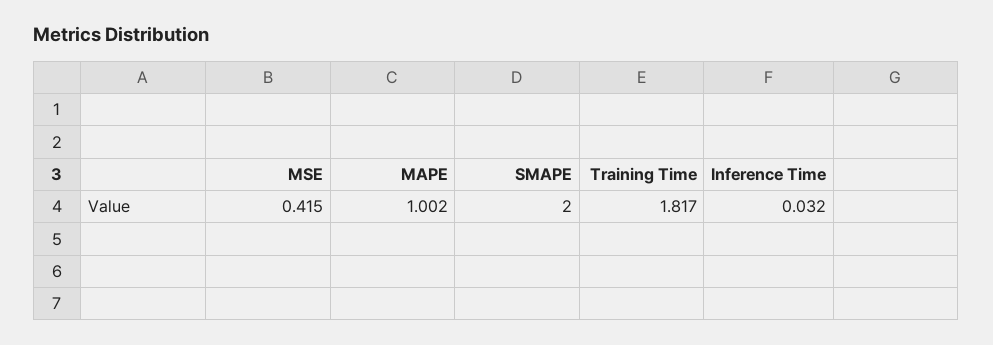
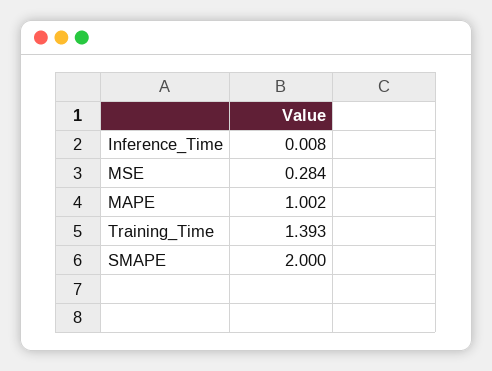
  {
-   "MSE": 0.415,
+   "MSE": 0.284,
    "MAPE": 1.002,
    "SMAPE": 2,
-   "Training Time": 1.817,
+   "Training Time": 1.393,
-   "Inference Time": 0.032
+   "Inference Time": 0.008
  }

